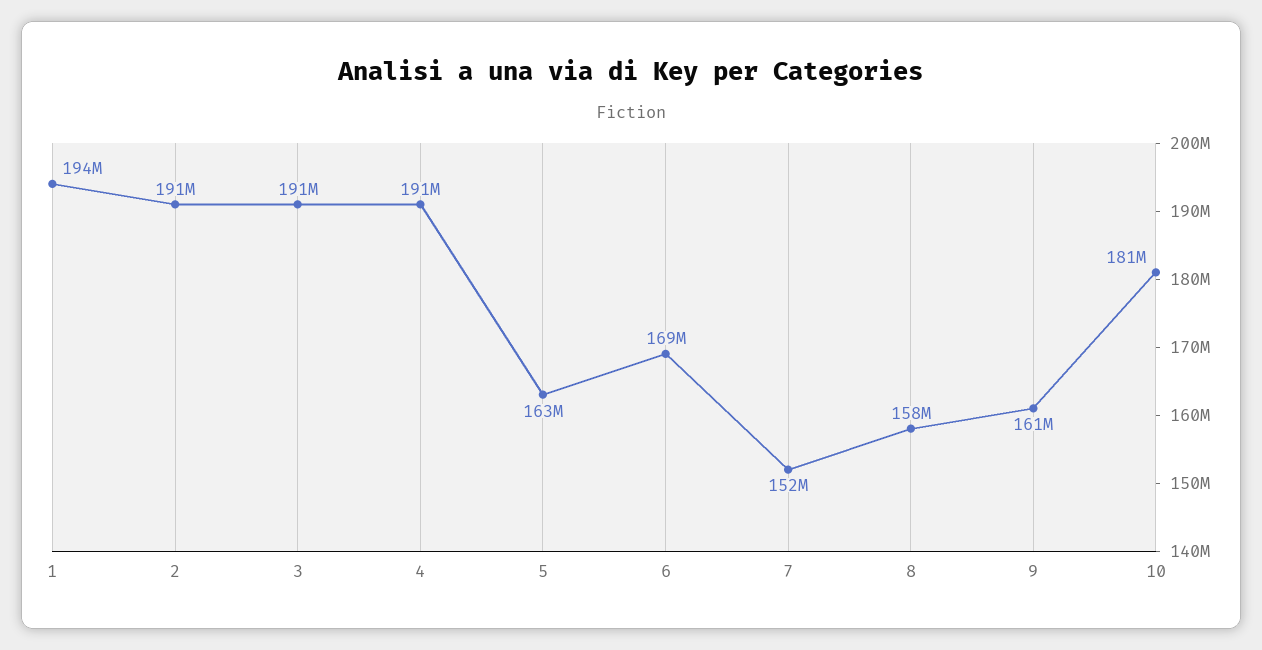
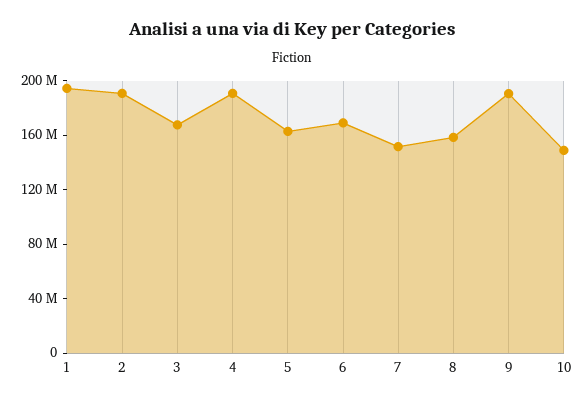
  {
    "1": 194000000,
    "2": 191000000,
-   "3": 191000000,
+   "3": 170000000,
    "4": 191000000,
    "5": 163000000,
    "6": 169000000,
    "7": 152000000,
    "8": 158000000,
-   "9": 161000000,
+   "9": 190000000,
-   "10": 181000000
+   "10": 150000000
  }

